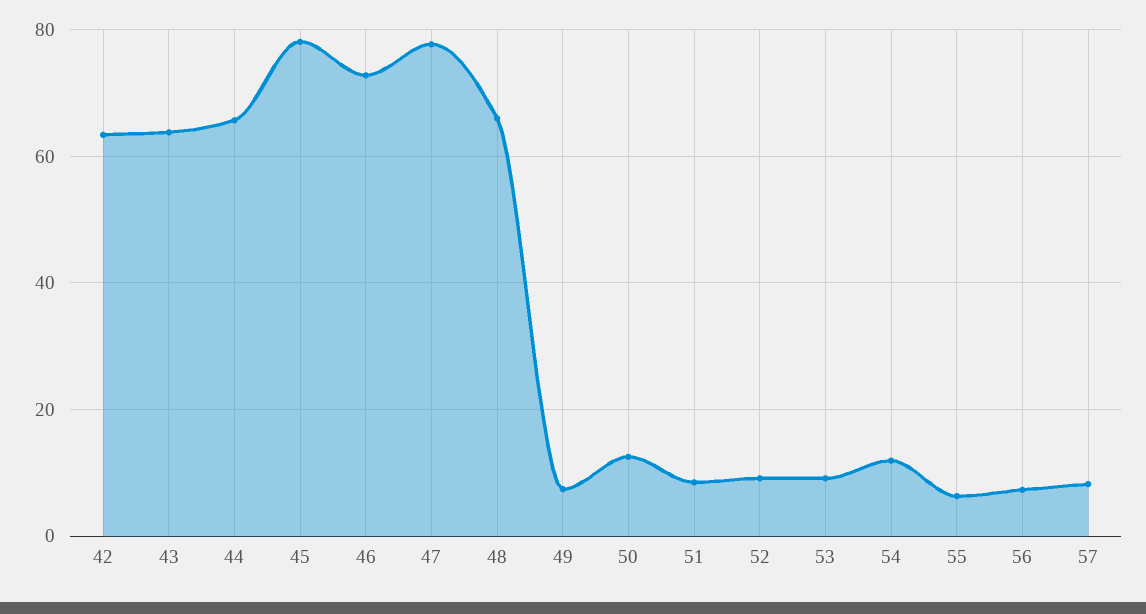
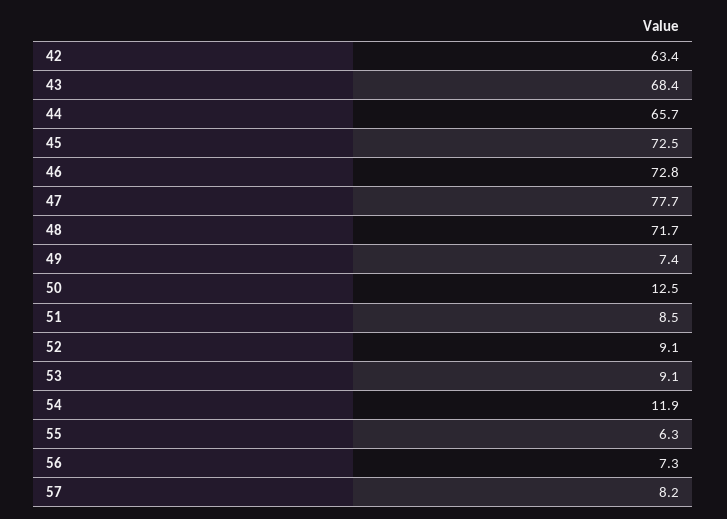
  {
    "42": 63.4,
-   "43": 64,
+   "43": 68.4,
    "44": 65.7,
-   "45": 78,
+   "45": 72.5,
    "46": 72.8,
    "47": 77.7,
-   "48": 66,
+   "48": 71.7,
    "49": 7.4,
    "50": 12.5,
    "51": 8.5,
    "52": 9.1,
    "53": 9.1,
    "54": 11.9,
    "55": 6.3,
    "56": 7.3,
    "57": 8.2
  }

